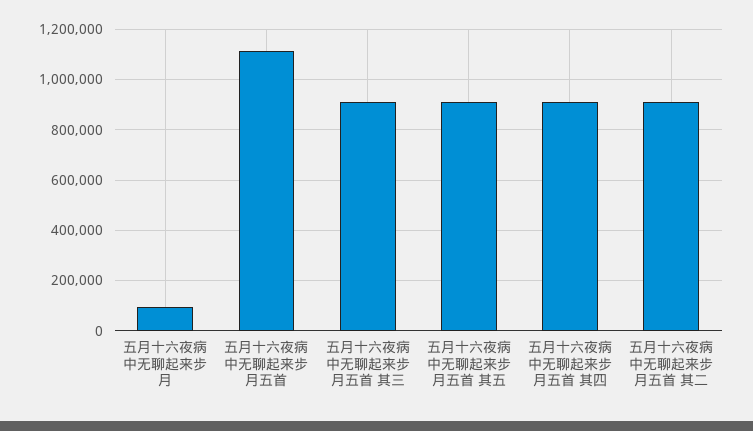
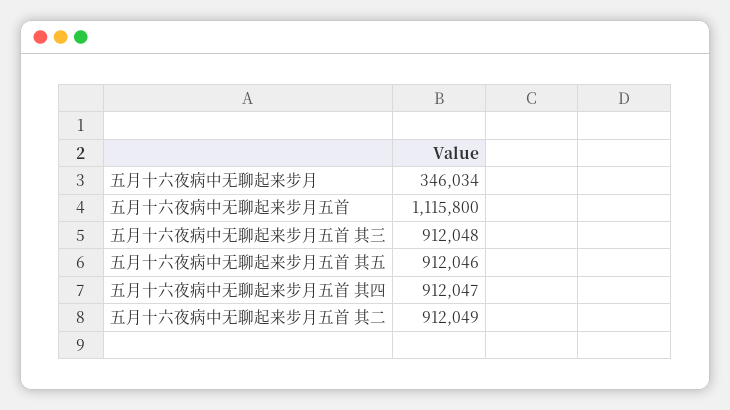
  {
-   "五月十六夜病中无聊起来步月": 100000,
+   "五月十六夜病中无聊起来步月": 346034,
    "五月十六夜病中无聊起来步月五首": 1115800,
    "五月十六夜病中无聊起来步月五首 其三": 912048,
    "五月十六夜病中无聊起来步月五首 其五": 912046,
    "五月十六夜病中无聊起来步月五首 其四": 912047,
    "五月十六夜病中无聊起来步月五首 其二": 912049
  }

